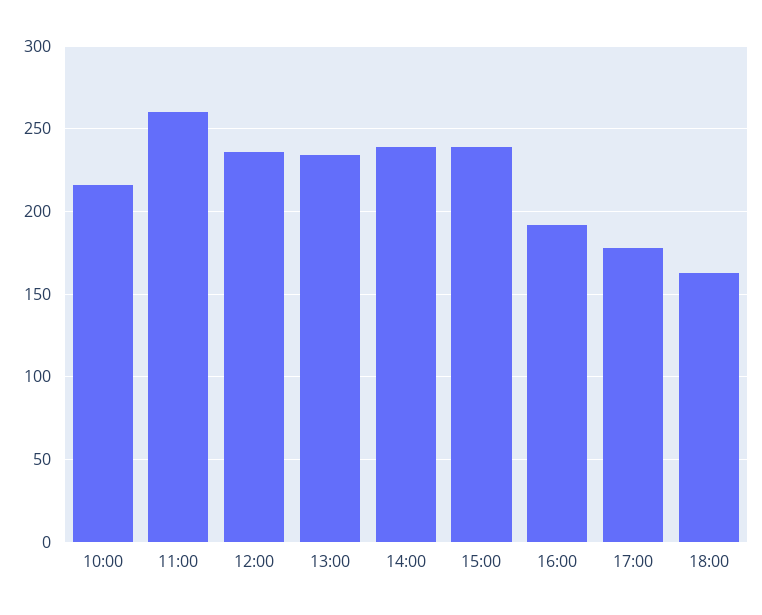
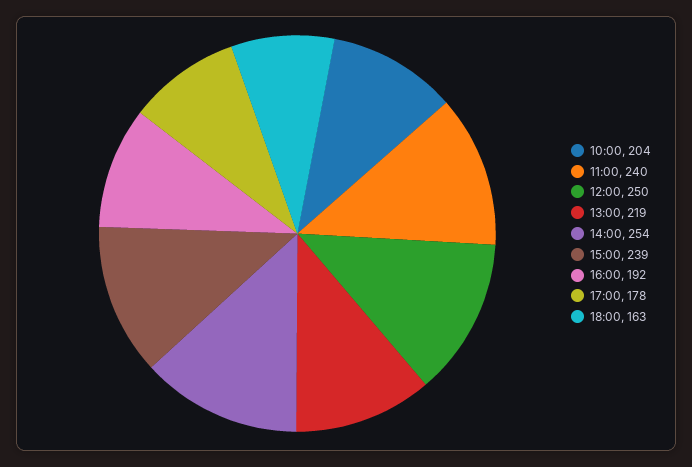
  {
-   "10:00": 215,
+   "10:00": 204,
-   "11:00": 260,
+   "11:00": 240,
-   "12:00": 235,
+   "12:00": 250,
-   "13:00": 235,
+   "13:00": 219,
-   "14:00": 240,
+   "14:00": 254,
    "15:00": 239,
    "16:00": 192,
    "17:00": 178,
    "18:00": 163
  }

